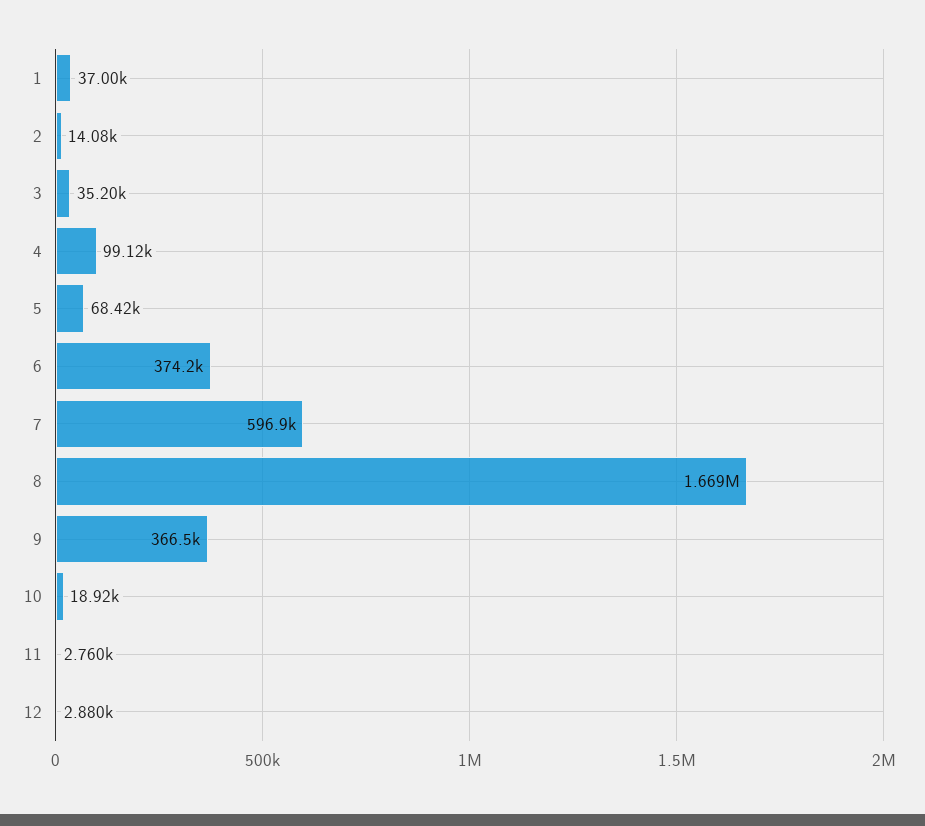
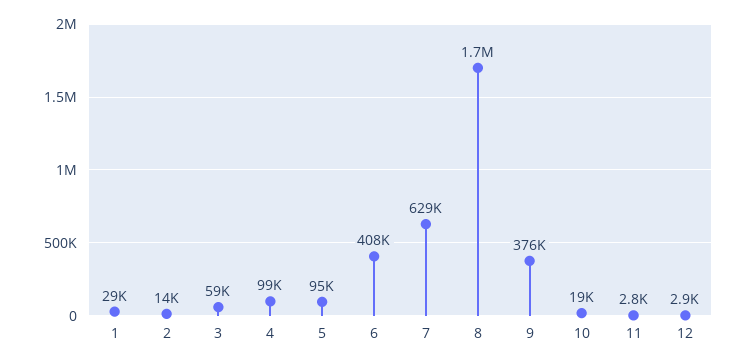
  {
-   "1": 37000,
+   "1": 29000,
    "2": 14080,
-   "3": 35200,
+   "3": 59000,
    "4": 99120,
-   "5": 68420,
+   "5": 95000,
-   "6": 374200,
+   "6": 408000,
-   "7": 596900,
+   "7": 629000,
    "8": 1669000,
-   "9": 366500,
+   "9": 376000,
    "10": 18920,
    "11": 2760,
    "12": 2880
  }

